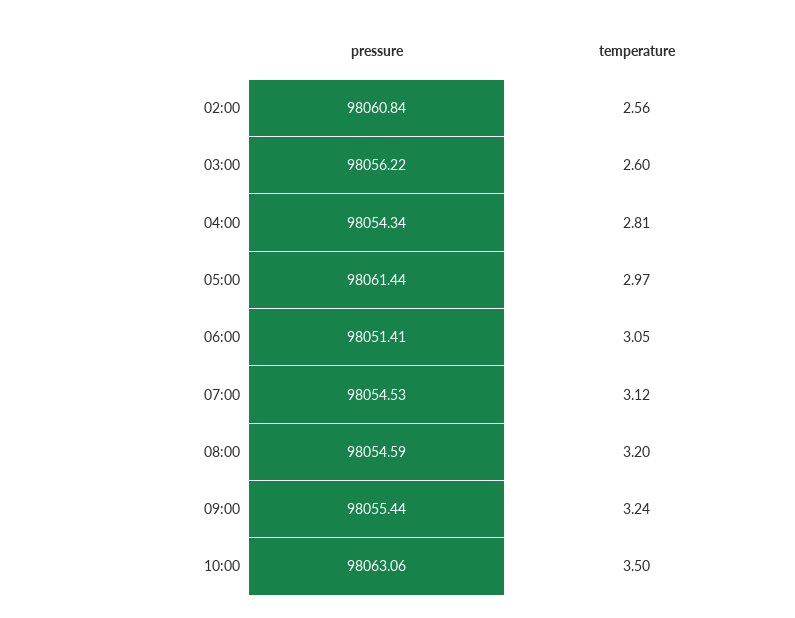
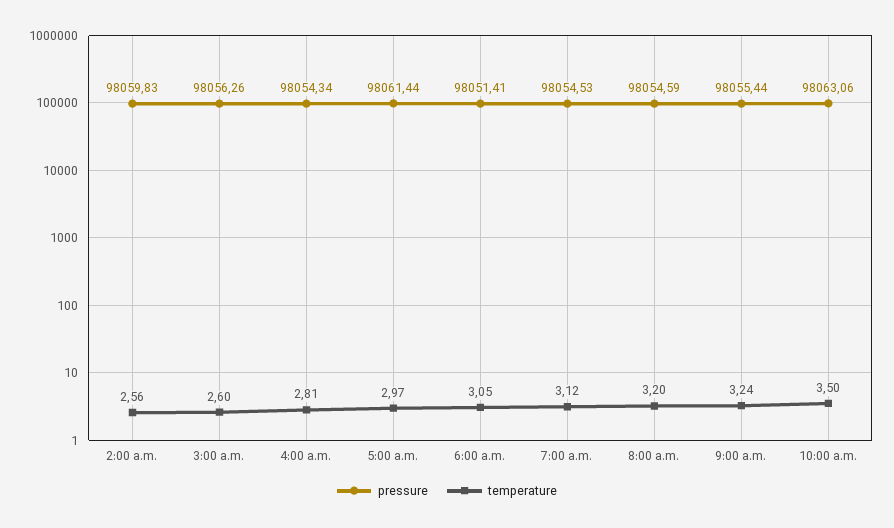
  {
    "pressure": {
-     "02:00": 98060.84,
+     "02:00": 98059.83,
-     "03:00": 98056.22,
+     "03:00": 98056.26,
      "04:00": 98054.34,
      "05:00": 98061.44,
      "06:00": 98051.41,
      "07:00": 98054.53,
      "08:00": 98054.59,
      "09:00": 98055.44,
      "10:00": 98063.06
    },
    "temperature": {
      "02:00": 2.56,
      "03:00": 2.6,
      "04:00": 2.81,
      "05:00": 2.97,
      "06:00": 3.05,
      "07:00": 3.12,
      "08:00": 3.2,
      "09:00": 3.24,
      "10:00": 3.5
    }
  }

